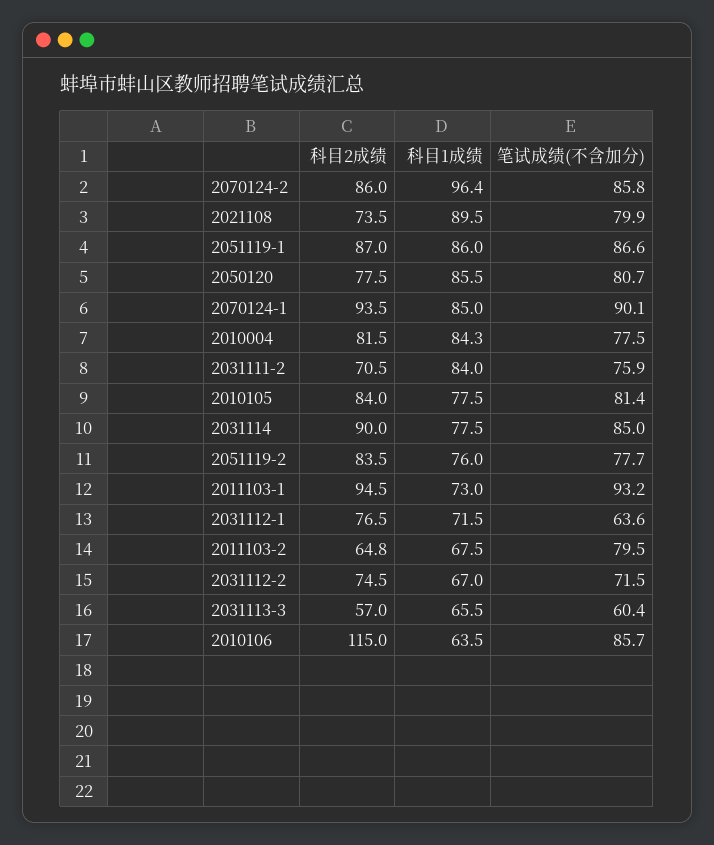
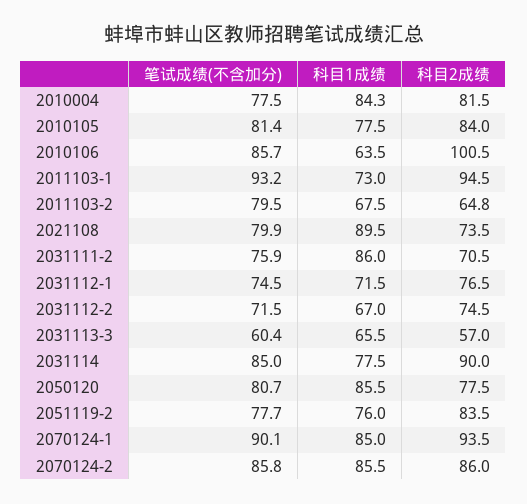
  {
    "科目2成绩": {
      "2070124-2": 86,
      "2021108": 73.5,
-     "2051119-1": 87,
      "2050120": 77.5,
      "2070124-1": 93.5,
      "2010004": 81.5,
      "2031111-2": 70.5,
      "2010105": 84,
      "2031114": 90,
      "2051119-2": 83.5,
      "2011103-1": 94.5,
      "2031112-1": 76.5,
      "2011103-2": 64.8,
      "2031112-2": 74.5,
      "2031113-3": 57,
-     "2010106": 115
+     "2010106": 100.5
    },
    "科目1成绩": {
-     "2070124-2": 96.4,
+     "2070124-2": 85.5,
      "2021108": 89.5,
-     "2051119-1": 86,
      "2050120": 85.5,
      "2070124-1": 85,
      "2010004": 84.3,
-     "2031111-2": 84,
+     "2031111-2": 86,
      "2010105": 77.5,
      "2031114": 77.5,
      "2051119-2": 76,
      "2011103-1": 73,
      "2031112-1": 71.5,
      "2011103-2": 67.5,
      "2031112-2": 67,
      "2031113-3": 65.5,
      "2010106": 63.5
    },
    "笔试成绩(不含加分)": {
      "2070124-2": 85.8,
      "2021108": 79.9,
-     "2051119-1": 86.6,
      "2050120": 80.7,
      "2070124-1": 90.1,
      "2010004": 77.5,
      "2031111-2": 75.9,
      "2010105": 81.4,
      "2031114": 85,
      "2051119-2": 77.7,
      "2011103-1": 93.2,
-     "2031112-1": 63.6,
+     "2031112-1": 74.5,
      "2011103-2": 79.5,
      "2031112-2": 71.5,
      "2031113-3": 60.4,
      "2010106": 85.7
    }
  }

